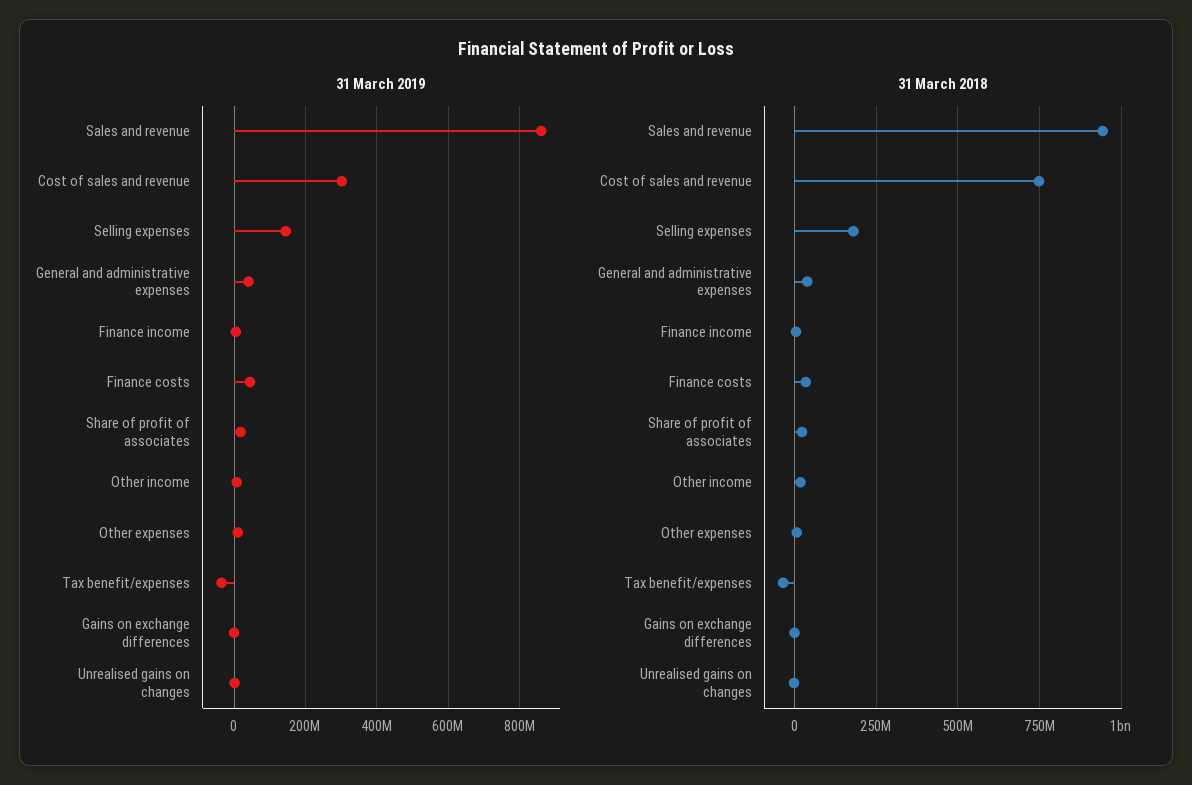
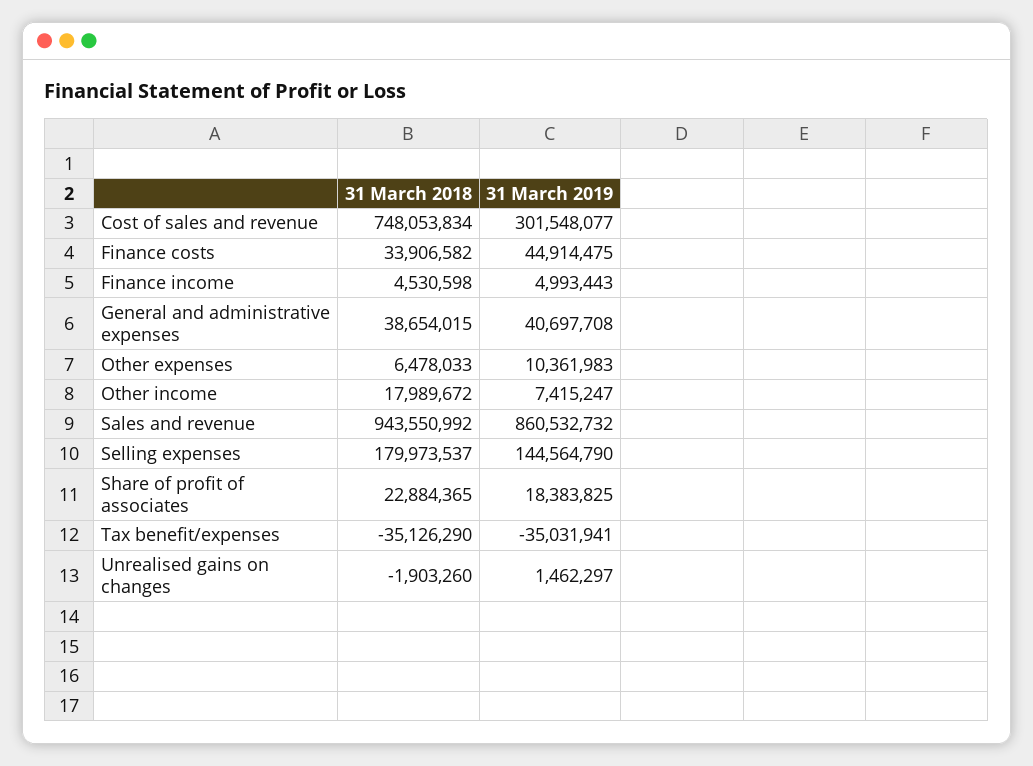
  {
    "31 March 2019": {
      "Sales and revenue": 860532732,
      "Cost of sales and revenue": 301548077,
      "Selling expenses": 144564790,
      "General and administrative expenses": 40697708,
      "Finance income": 4993443,
      "Finance costs": 44914475,
      "Share of profit of associates": 18383825,
      "Other income": 7415247,
      "Other expenses": 10361983,
      "Tax benefit/expenses": -35031941,
-     "Gains on exchange differences": 0,
      "Unrealised gains on changes": 1462297
    },
    "31 March 2018": {
      "Sales and revenue": 943550992,
      "Cost of sales and revenue": 748053834,
      "Selling expenses": 179973537,
      "General and administrative expenses": 38654015,
      "Finance income": 4530598,
      "Finance costs": 33906582,
      "Share of profit of associates": 22884365,
      "Other income": 17989672,
      "Other expenses": 6478033,
      "Tax benefit/expenses": -35126290,
-     "Gains on exchange differences": 0,
      "Unrealised gains on changes": -1903260
    }
  }

